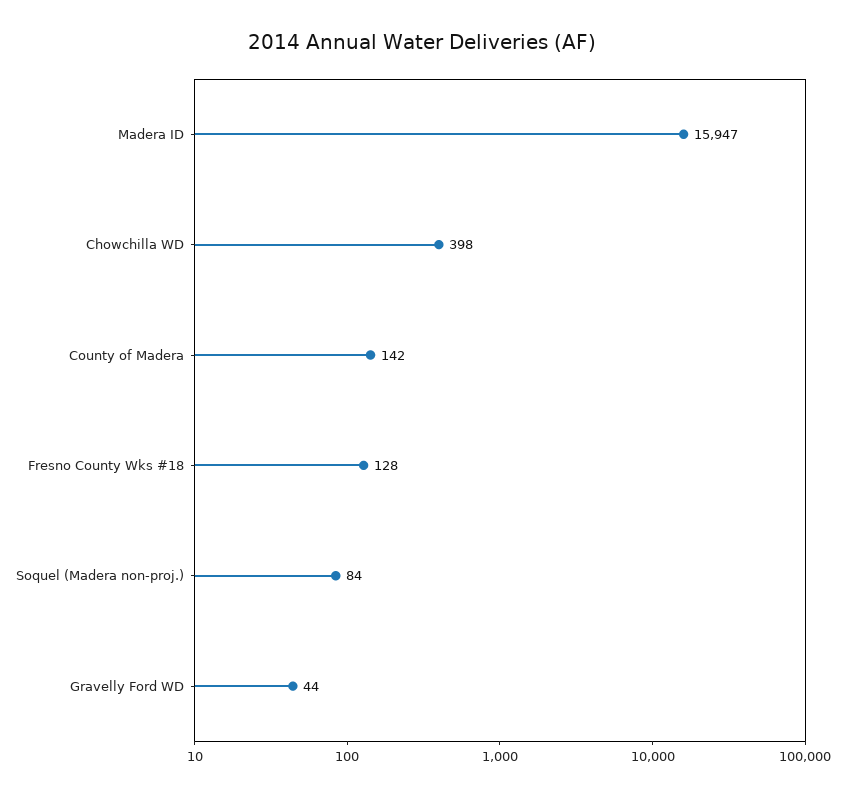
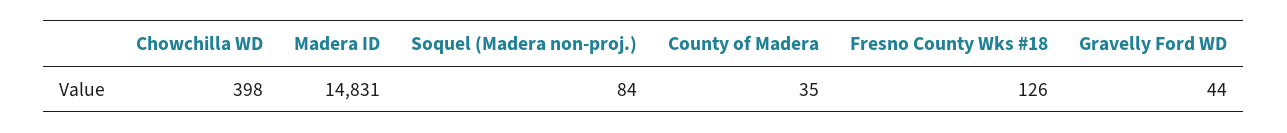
  {
-   "Madera ID": 15947,
+   "Madera ID": 14831,
    "Chowchilla WD": 398,
-   "County of Madera": 142,
+   "County of Madera": 35,
-   "Fresno County Wks #18": 128,
+   "Fresno County Wks #18": 126,
    "Soquel (Madera non-proj.)": 84,
    "Gravelly Ford WD": 44
  }

